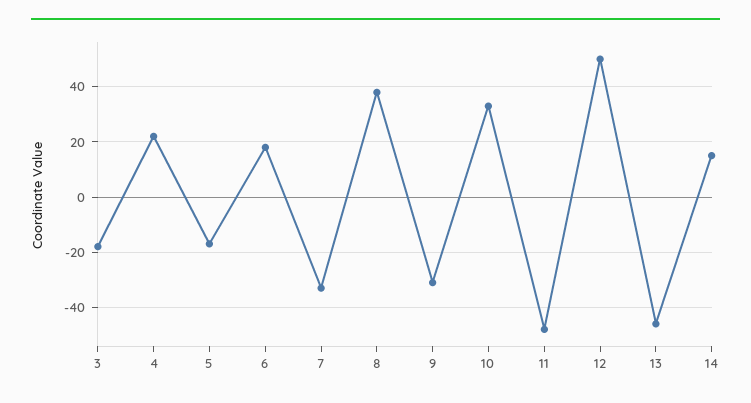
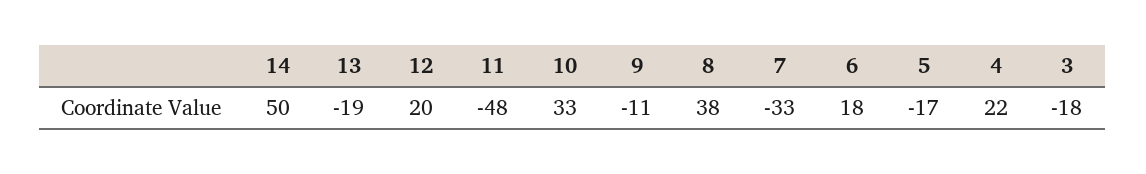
  {
    "3": -18,
    "4": 22,
    "5": -17,
    "6": 18,
    "7": -33,
    "8": 38,
-   "9": -30,
+   "9": -11,
    "10": 33,
    "11": -48,
-   "12": 50,
+   "12": 20,
-   "13": -45,
+   "13": -19,
-   "14": 15
+   "14": 50
  }

